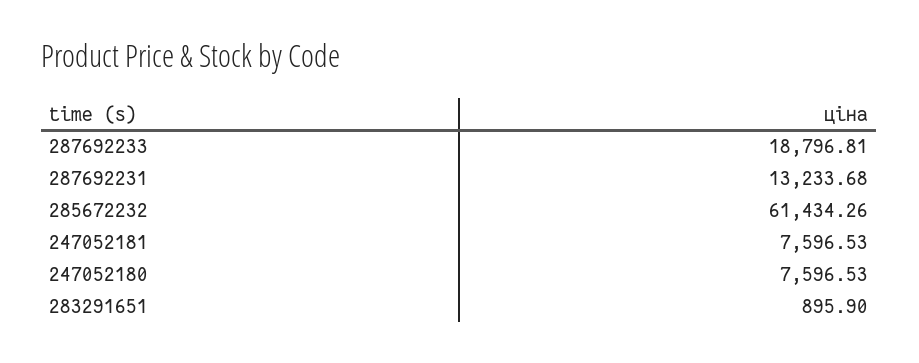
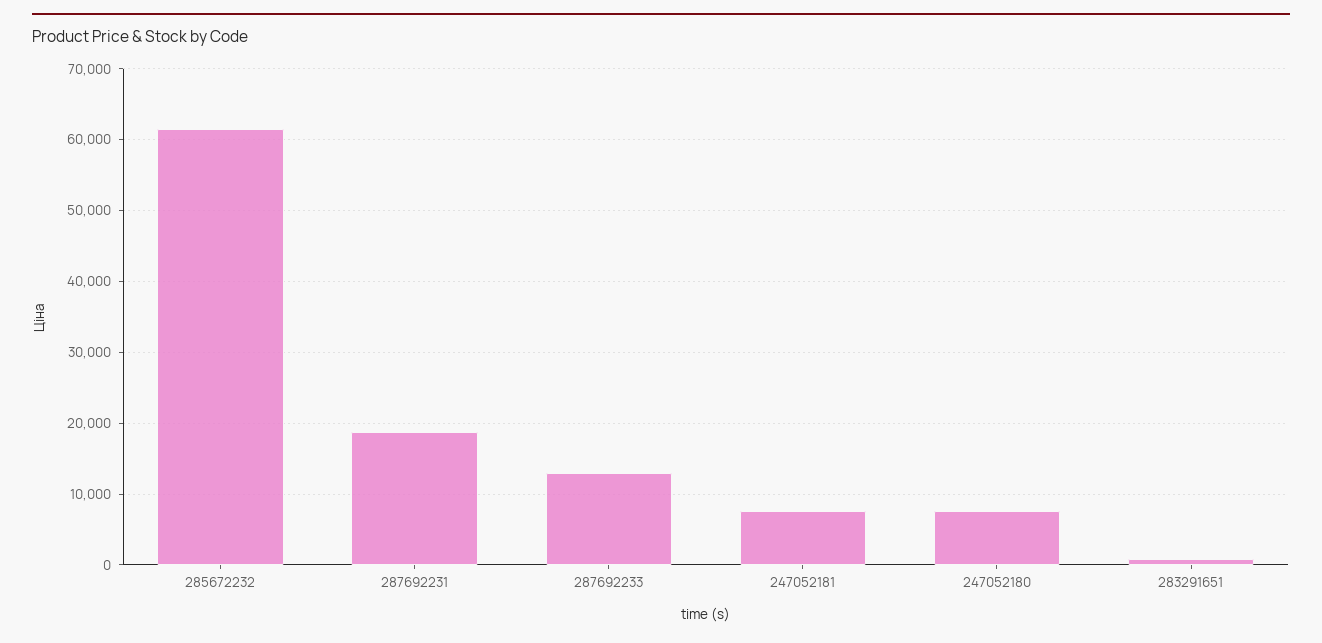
  {
-   "287692233": 18796.81,
+   "287692233": 13000,
-   "287692231": 13233.68,
+   "287692231": 19000,
    "285672232": 61434.26,
    "247052181": 7596.53,
    "247052180": 7596.53,
    "283291651": 895.9
  }

